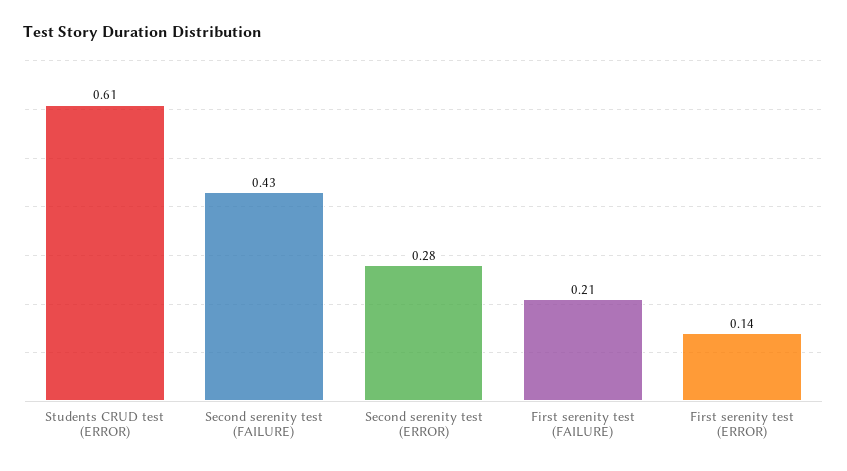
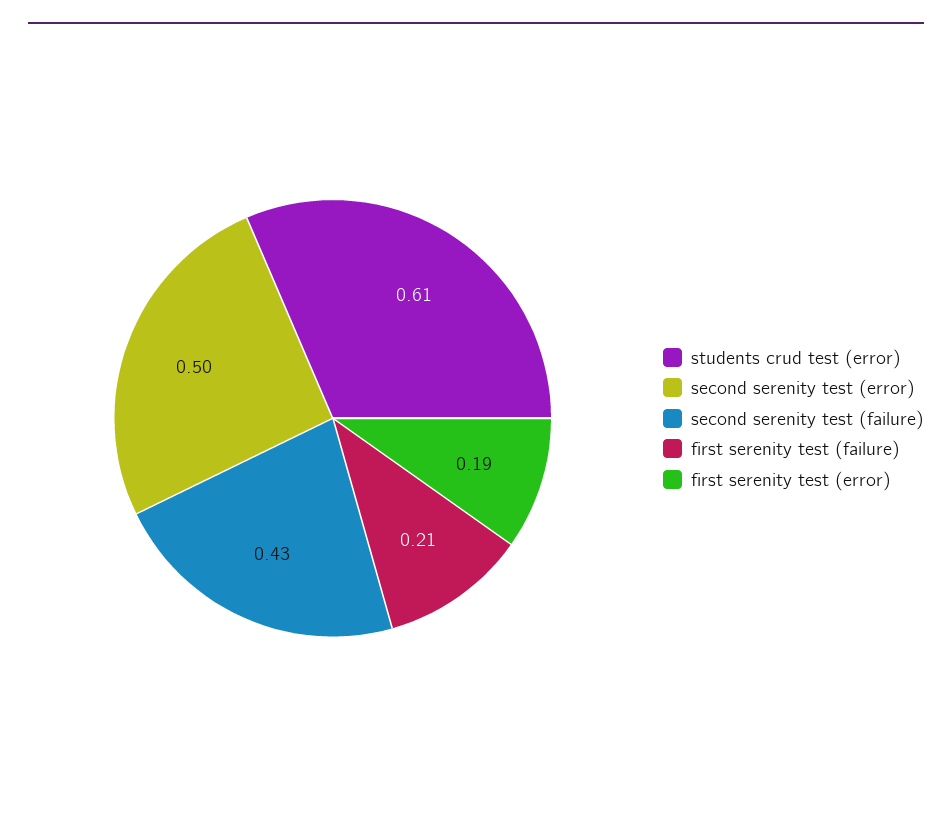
  {
    "Students CRUD test (ERROR)": 0.61,
    "Second serenity test (FAILURE)": 0.43,
-   "Second serenity test (ERROR)": 0.28,
+   "Second serenity test (ERROR)": 0.5,
    "First serenity test (FAILURE)": 0.21,
-   "First serenity test (ERROR)": 0.14
+   "First serenity test (ERROR)": 0.19
  }

